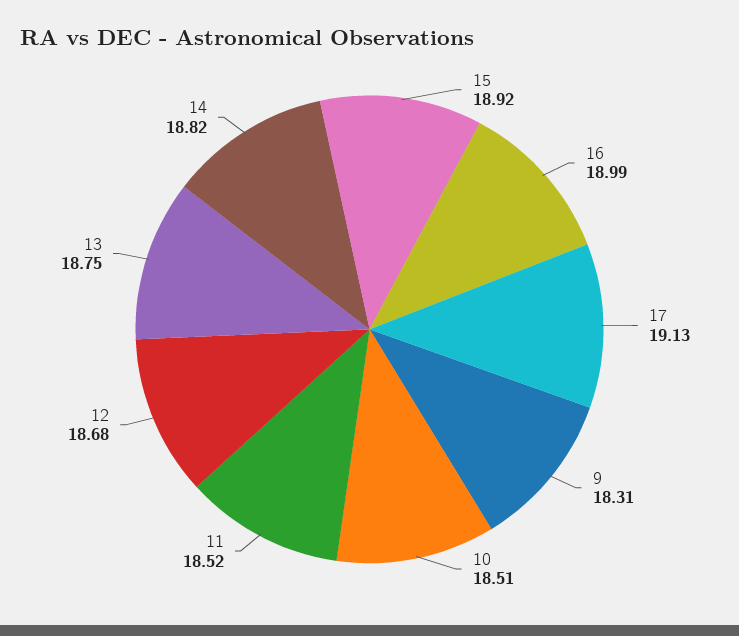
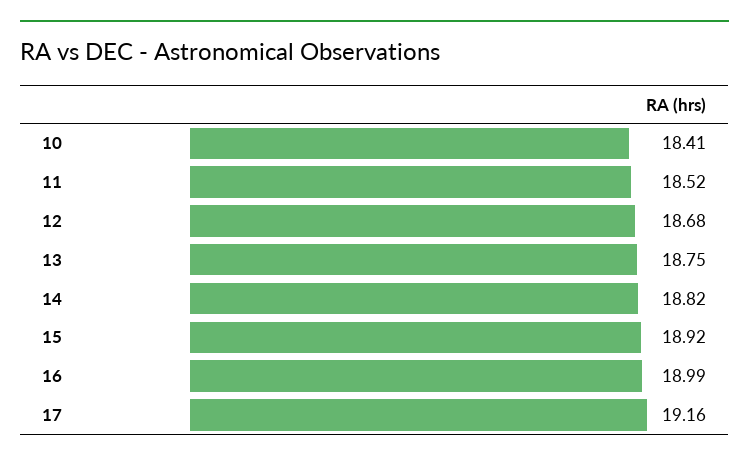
  {
    "15": 18.92,
    "16": 18.99,
-   "17": 19.13,
+   "17": 19.16,
-   "9": 18.31,
-   "10": 18.51,
+   "10": 18.41,
    "11": 18.52,
    "12": 18.68,
    "13": 18.75,
    "14": 18.82
  }

